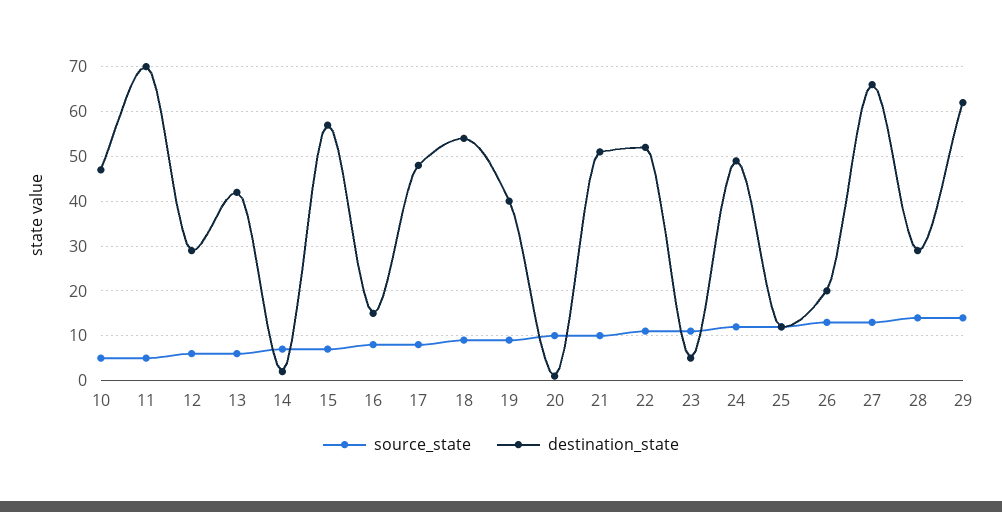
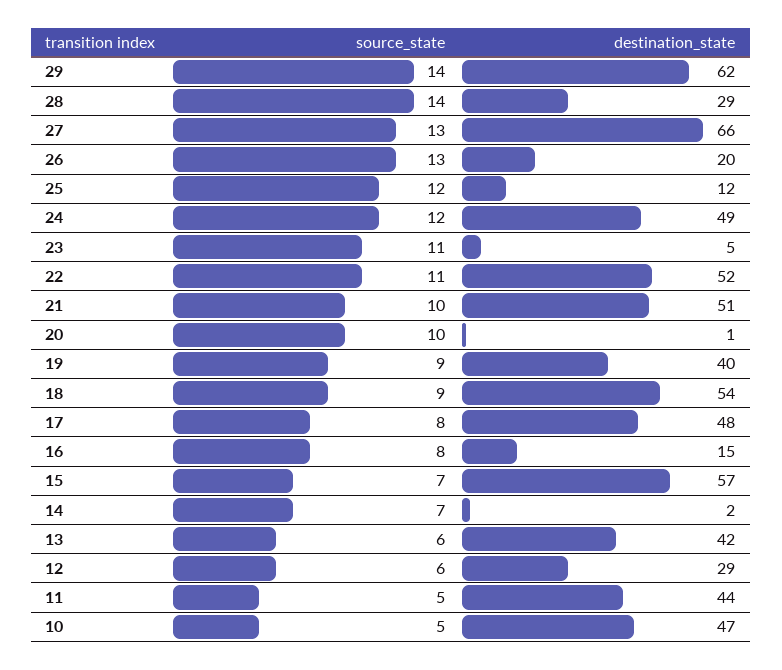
  {
    "source_state": {
      "10": 5,
      "11": 5,
      "12": 6,
      "13": 6,
      "14": 7,
      "15": 7,
      "16": 8,
      "17": 8,
      "18": 9,
      "19": 9,
      "20": 10,
      "21": 10,
      "22": 11,
      "23": 11,
      "24": 12,
      "25": 12,
      "26": 13,
      "27": 13,
      "28": 14,
      "29": 14
    },
    "destination_state": {
      "10": 47,
-     "11": 70,
+     "11": 44,
      "12": 29,
      "13": 42,
      "14": 2,
      "15": 57,
      "16": 15,
      "17": 48,
      "18": 54,
      "19": 40,
      "20": 1,
      "21": 51,
      "22": 52,
      "23": 5,
      "24": 49,
      "25": 12,
      "26": 20,
      "27": 66,
      "28": 29,
      "29": 62
    }
  }

